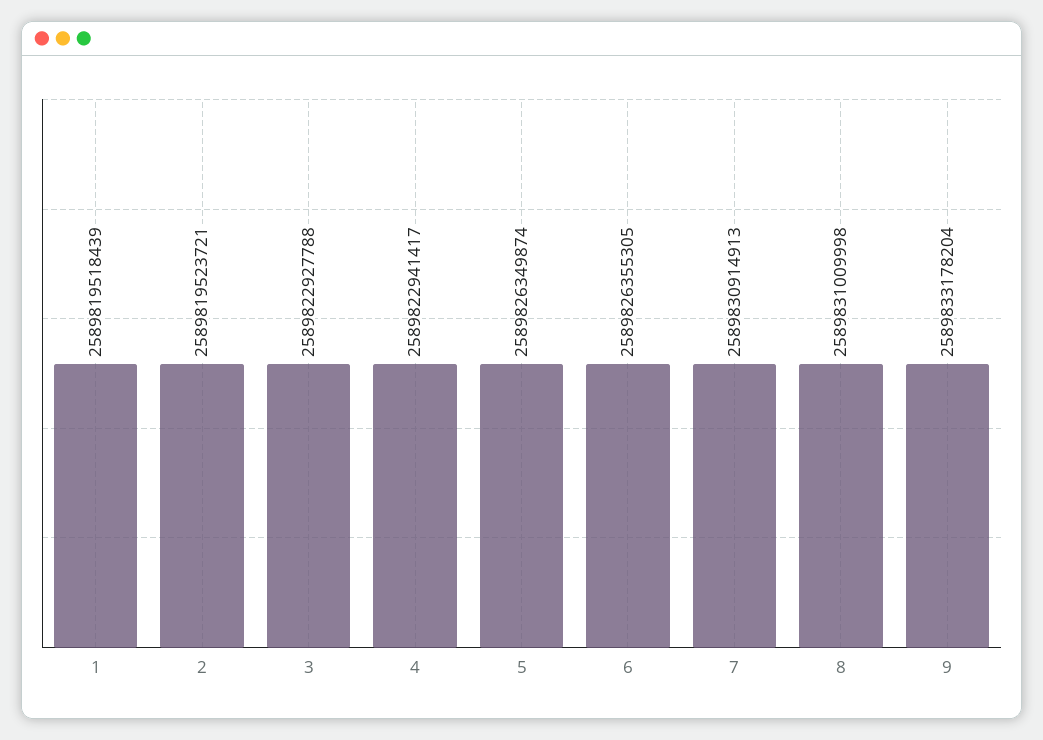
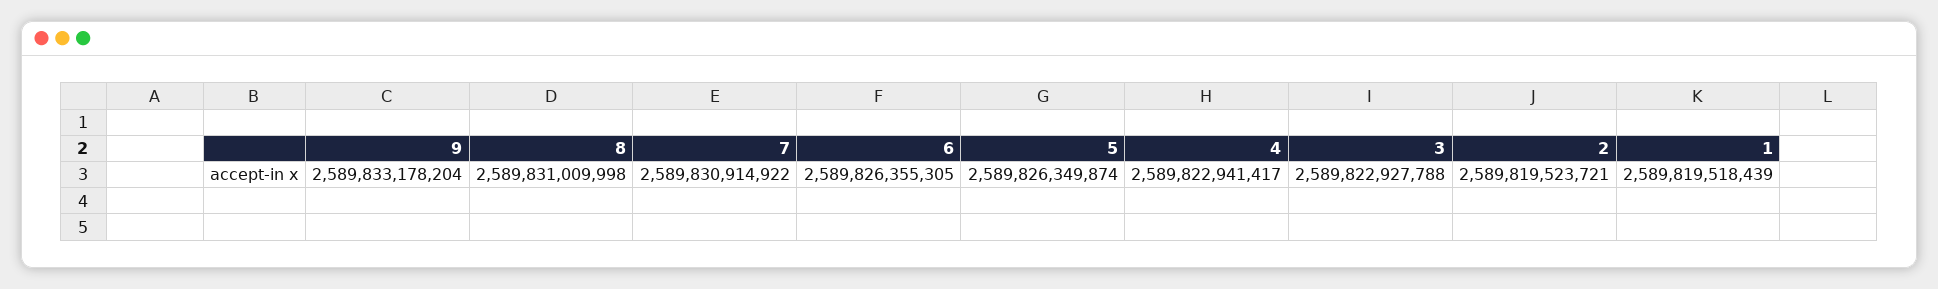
  {
    "1": 2589819518439,
    "2": 2589819523721,
    "3": 2589822927788,
    "4": 2589822941417,
    "5": 2589826349874,
    "6": 2589826355305,
-   "7": 2589830914913,
+   "7": 2589830914922,
    "8": 2589831009998,
    "9": 2589833178204
  }

